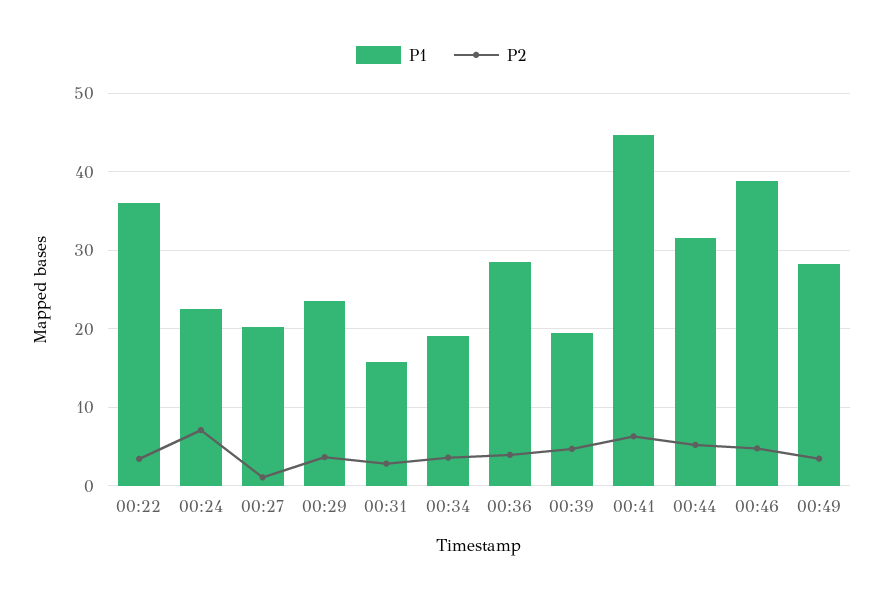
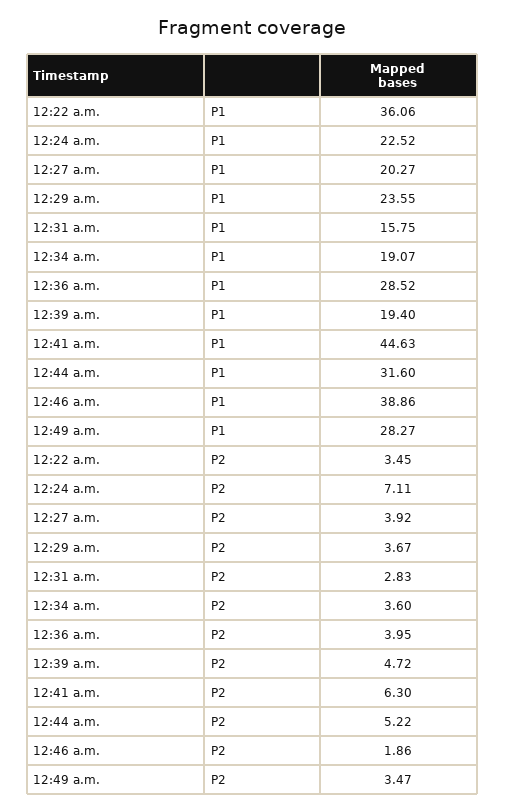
  {
    "P1": {
      "00:22": 36.06,
      "00:24": 22.52,
      "00:27": 20.27,
      "00:29": 23.55,
      "00:31": 15.75,
      "00:34": 19.07,
      "00:36": 28.52,
      "00:39": 19.4,
      "00:41": 44.63,
      "00:44": 31.6,
      "00:46": 38.86,
      "00:49": 28.27
    },
    "P2": {
      "00:22": 3.45,
      "00:24": 7.11,
-     "00:27": 1,
+     "00:27": 3.92,
      "00:29": 3.67,
      "00:31": 2.83,
      "00:34": 3.6,
      "00:36": 3.95,
      "00:39": 4.72,
      "00:41": 6.3,
      "00:44": 5.22,
-     "00:46": 5,
+     "00:46": 1.86,
      "00:49": 3.47
    }
  }

